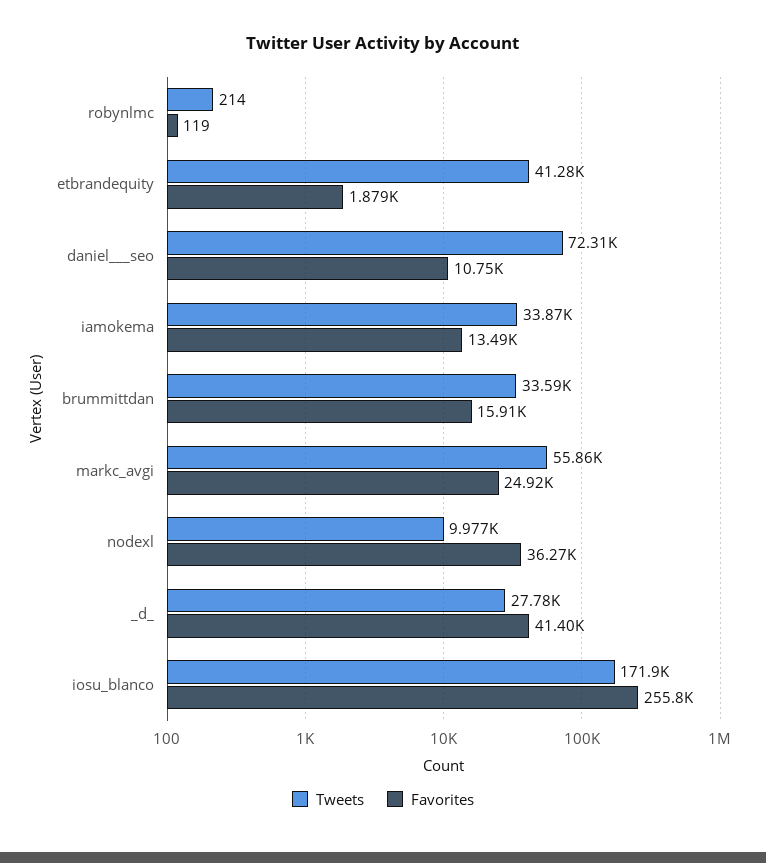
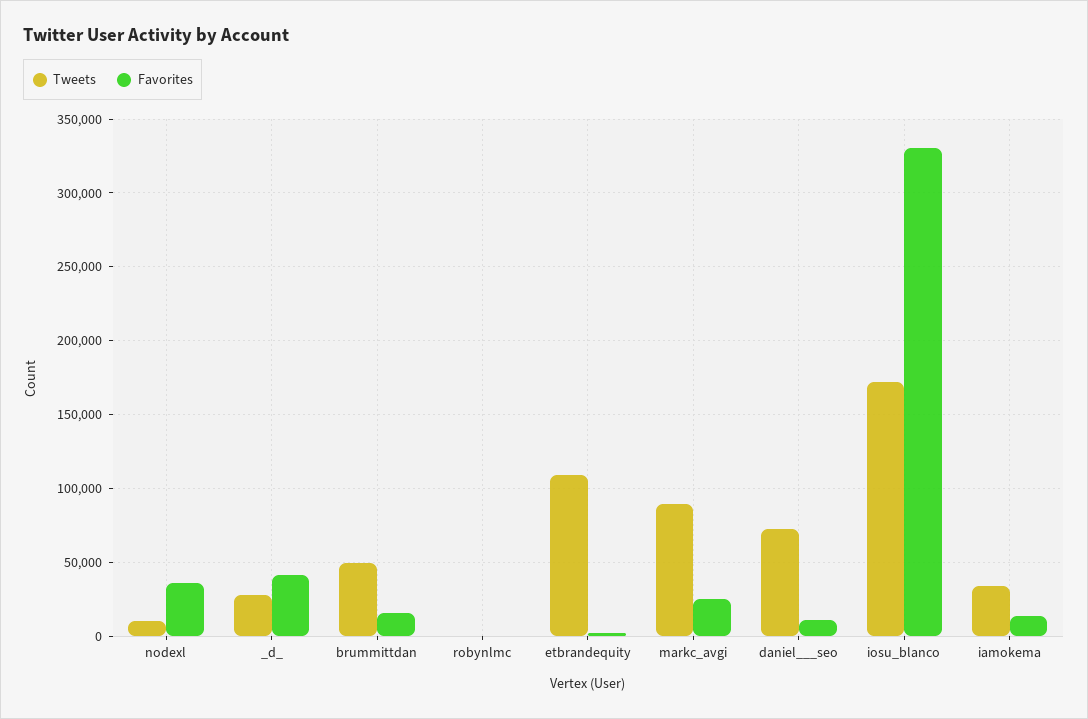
  {
    "Tweets": {
      "robynlmc": 214,
-     "etbrandequity": 41280,
+     "etbrandequity": 110000,
      "daniel___seo": 72310,
      "iamokema": 33870,
-     "brummittdan": 33590,
+     "brummittdan": 50000,
-     "markc_avgi": 55860,
+     "markc_avgi": 90000,
      "nodexl": 9977,
      "_d_": 27780,
      "iosu_blanco": 171900
    },
    "Favorites": {
      "robynlmc": 119,
      "etbrandequity": 1879,
      "daniel___seo": 10750,
      "iamokema": 13490,
      "brummittdan": 15910,
      "markc_avgi": 24920,
      "nodexl": 36270,
      "_d_": 41400,
-     "iosu_blanco": 255800
+     "iosu_blanco": 330000
    }
  }

